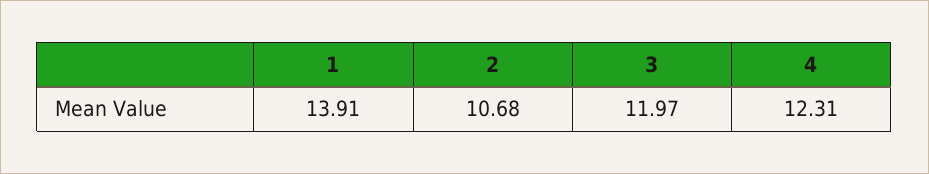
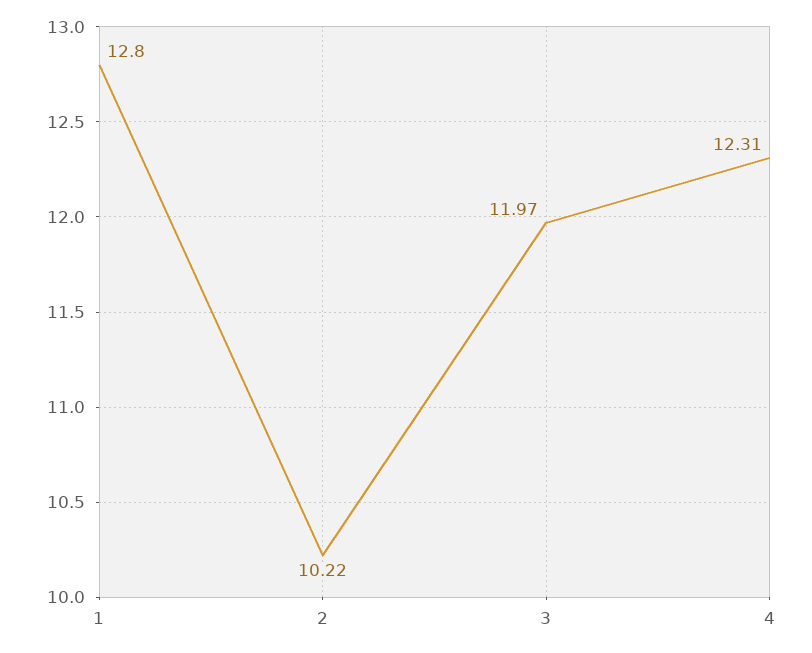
  {
-   "1": 13.91,
+   "1": 12.8,
-   "2": 10.68,
+   "2": 10.22,
    "3": 11.97,
    "4": 12.31
  }

